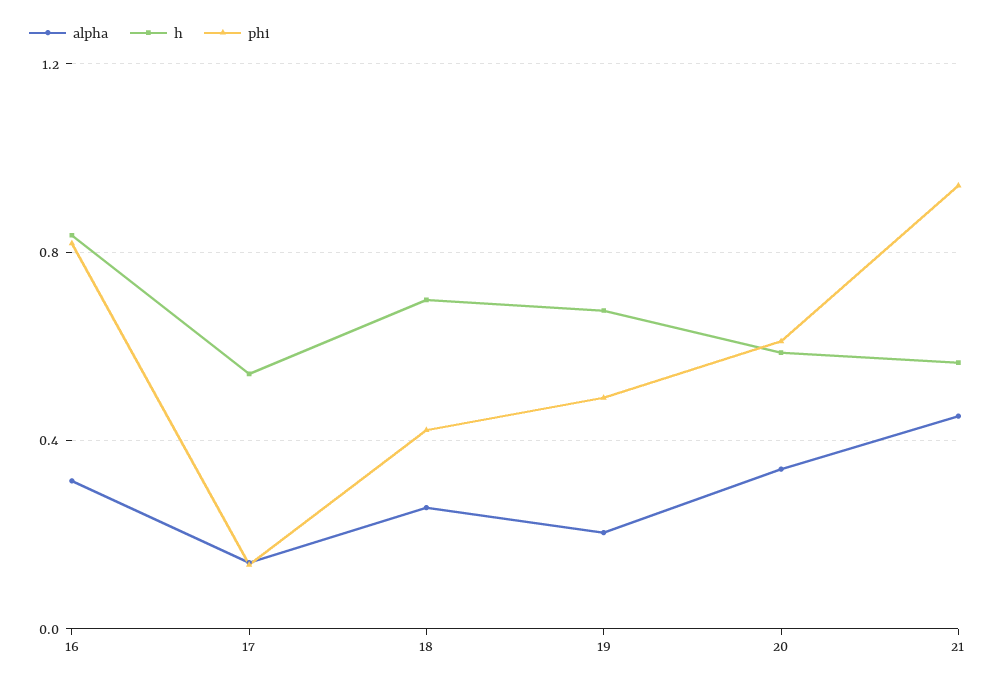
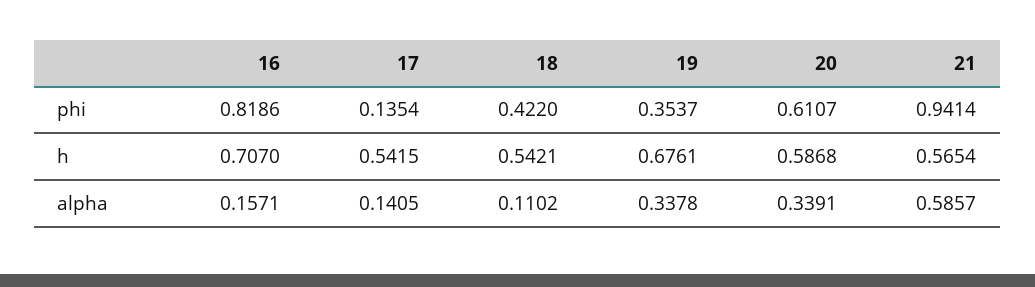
  {
    "alpha": {
-     "16": 0.3,
+     "16": 0.1571,
      "17": 0.1405,
-     "18": 0.25,
+     "18": 0.1102,
-     "19": 0.2,
+     "19": 0.3378,
      "20": 0.3391,
-     "21": 0.45
+     "21": 0.5857
    },
    "h": {
-     "16": 0.85,
+     "16": 0.707,
      "17": 0.5415,
-     "18": 0.7,
+     "18": 0.5421,
      "19": 0.6761,
      "20": 0.5868,
      "21": 0.5654
    },
    "phi": {
      "16": 0.8186,
      "17": 0.1354,
      "18": 0.422,
-     "19": 0.5,
+     "19": 0.3537,
      "20": 0.6107,
      "21": 0.9414
    }
  }

